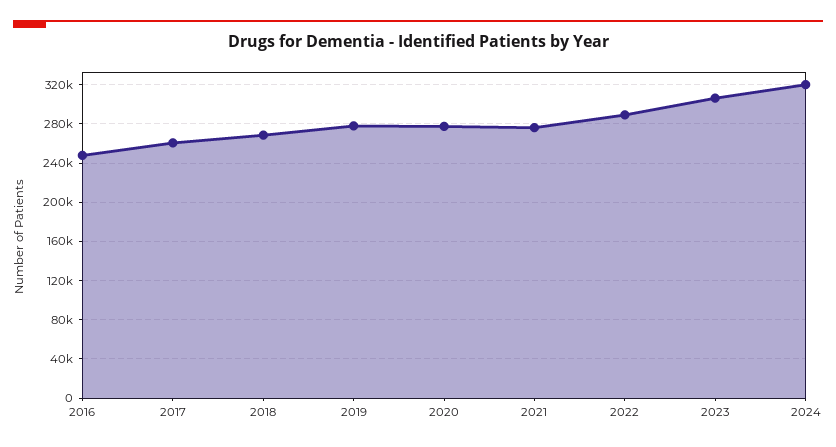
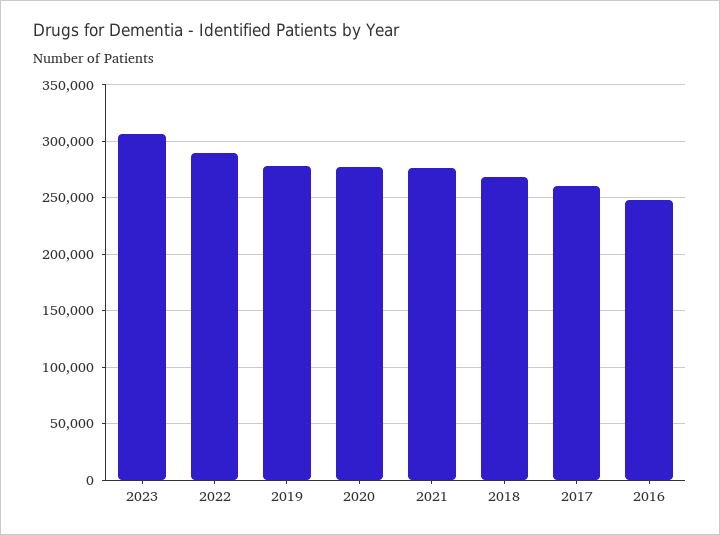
  {
    "2016": 250000,
    "2017": 260000,
    "2018": 270000,
    "2019": 280000,
    "2020": 280000,
    "2021": 280000,
    "2022": 290000,
-   "2023": 310000,
+   "2023": 310000
-   "2024": 320000
  }

